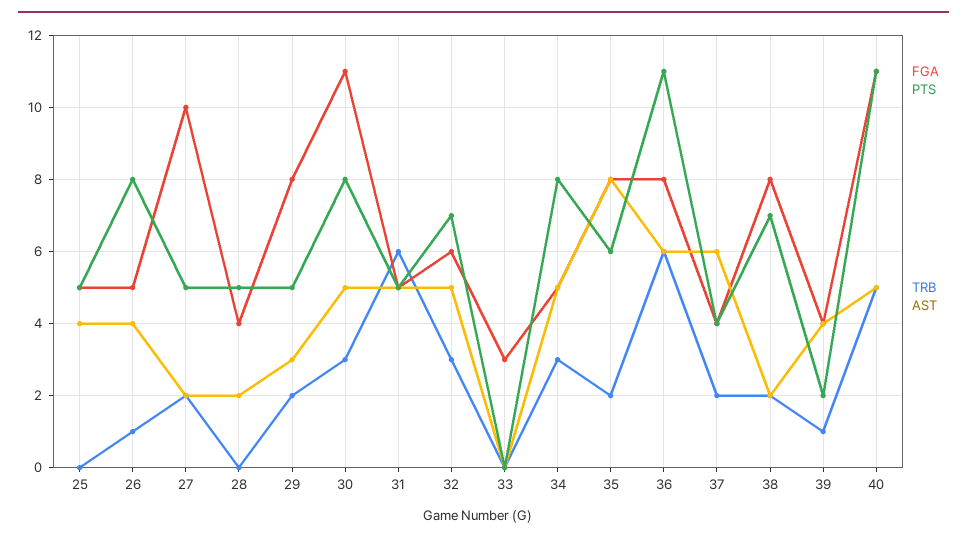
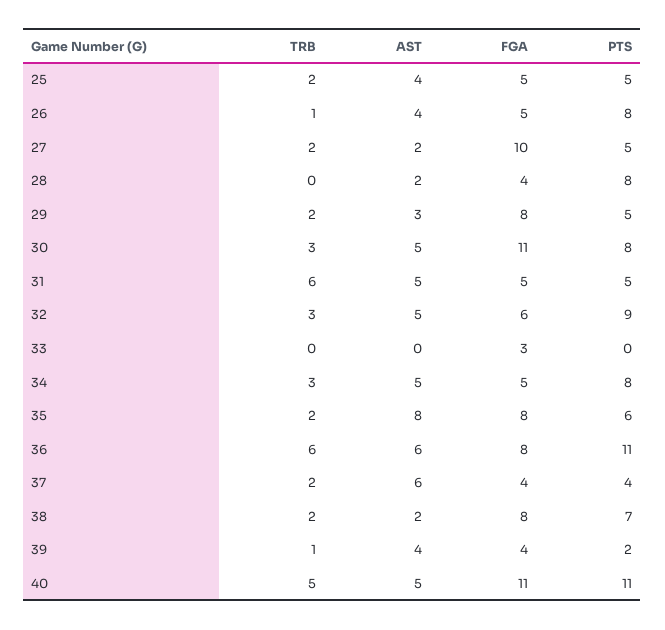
  {
    "FGA": {
      "25": 5,
      "26": 5,
      "27": 10,
      "28": 4,
      "29": 8,
      "30": 11,
      "31": 5,
      "32": 6,
      "33": 3,
      "34": 5,
      "35": 8,
      "36": 8,
      "37": 4,
      "38": 8,
      "39": 4,
      "40": 11
    },
    "PTS": {
      "25": 5,
      "26": 8,
      "27": 5,
-     "28": 5,
+     "28": 8,
      "29": 5,
      "30": 8,
      "31": 5,
-     "32": 7,
+     "32": 9,
      "33": 0,
      "34": 8,
      "35": 6,
      "36": 11,
      "37": 4,
      "38": 7,
      "39": 2,
      "40": 11
    },
    "TRB": {
-     "25": 0,
+     "25": 2,
      "26": 1,
      "27": 2,
      "28": 0,
      "29": 2,
      "30": 3,
      "31": 6,
      "32": 3,
      "33": 0,
      "34": 3,
      "35": 2,
      "36": 6,
      "37": 2,
      "38": 2,
      "39": 1,
      "40": 5
    },
    "AST": {
      "25": 4,
      "26": 4,
      "27": 2,
      "28": 2,
      "29": 3,
      "30": 5,
      "31": 5,
      "32": 5,
      "33": 0,
      "34": 5,
      "35": 8,
      "36": 6,
      "37": 6,
      "38": 2,
      "39": 4,
      "40": 5
    }
  }

